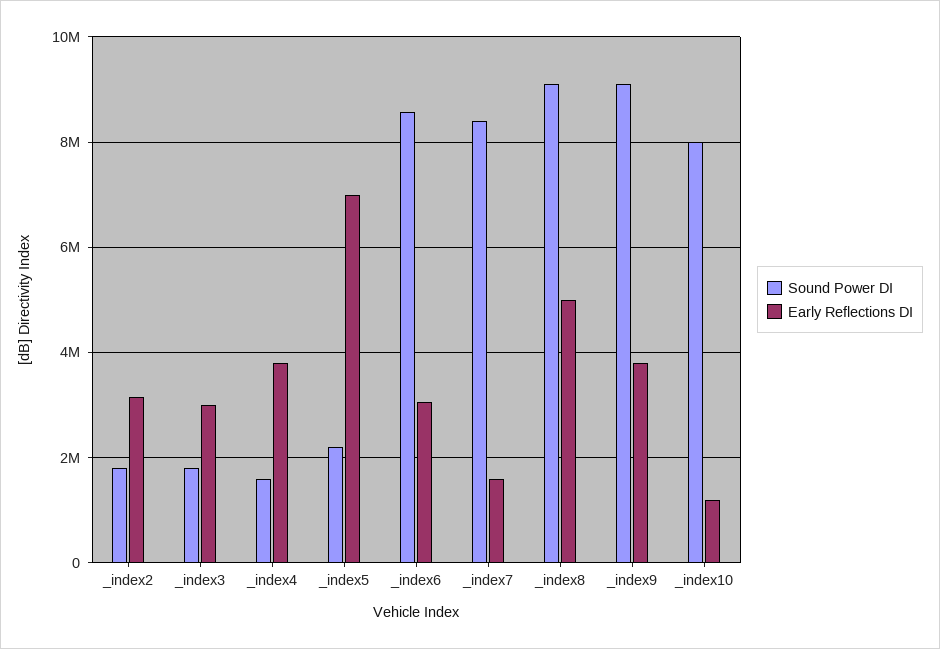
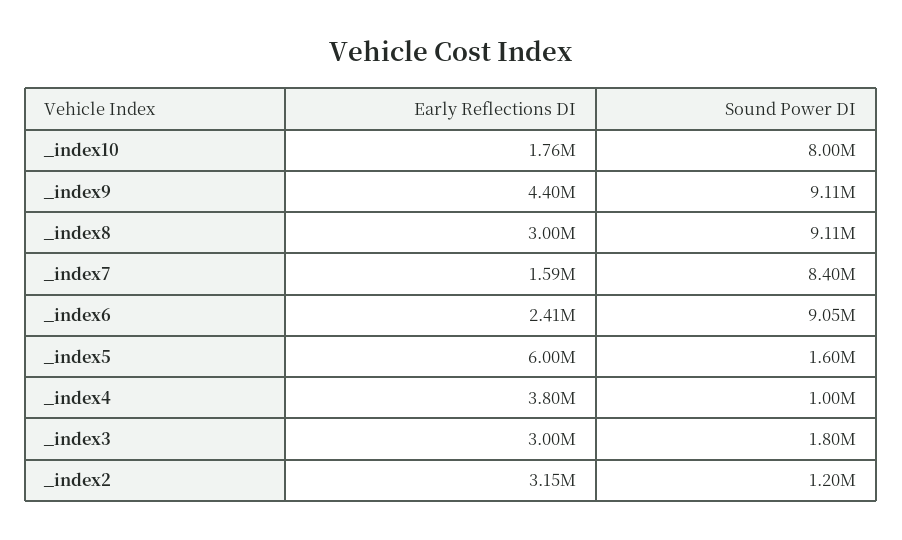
  {
    "Sound Power DI": {
-     "_index2": 1800000,
+     "_index2": 1200000,
      "_index3": 1800000,
-     "_index4": 1600000,
+     "_index4": 1000000,
-     "_index5": 2200000,
+     "_index5": 1600000,
-     "_index6": 8600000,
+     "_index6": 9050000,
      "_index7": 8400000,
      "_index8": 9110000,
      "_index9": 9110000,
      "_index10": 8000000
    },
    "Early Reflections DI": {
      "_index2": 3150000,
      "_index3": 3000000,
      "_index4": 3800000,
-     "_index5": 7000000,
+     "_index5": 6000000,
-     "_index6": 3000000,
+     "_index6": 2410000,
      "_index7": 1590000,
-     "_index8": 5000000,
+     "_index8": 3000000,
-     "_index9": 3800000,
+     "_index9": 4400000,
-     "_index10": 1200000
+     "_index10": 1760000
    }
  }

